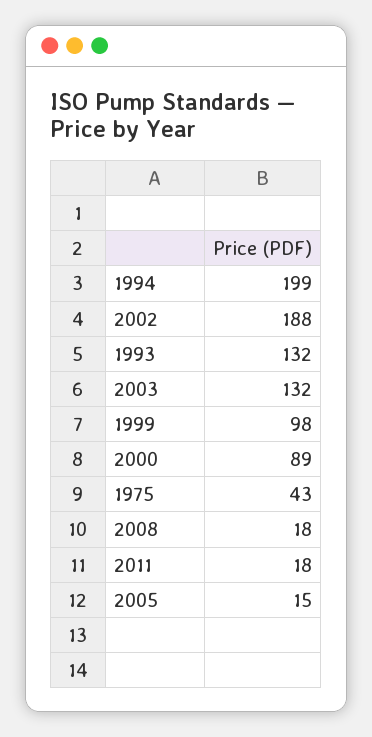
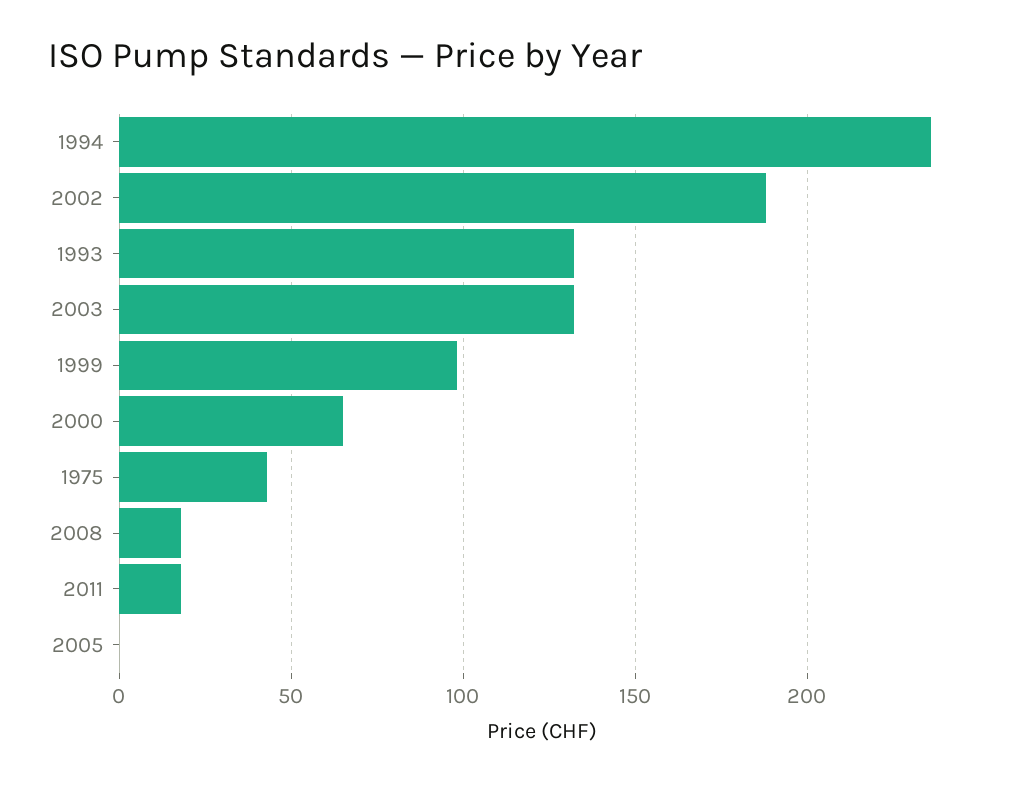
  {
-   "1994": 199,
+   "1994": 235,
    "2002": 188,
    "1993": 132,
    "2003": 132,
    "1999": 98,
-   "2000": 89,
+   "2000": 65,
    "1975": 43,
    "2008": 18,
    "2011": 18,
-   "2005": 15
+   "2005": 0
  }

